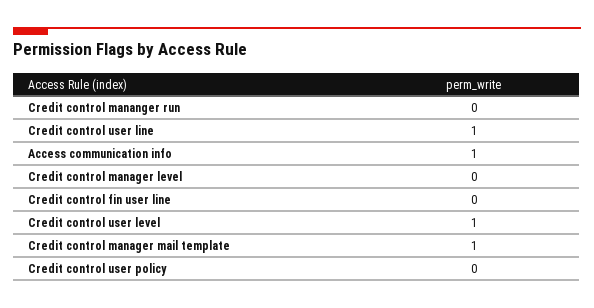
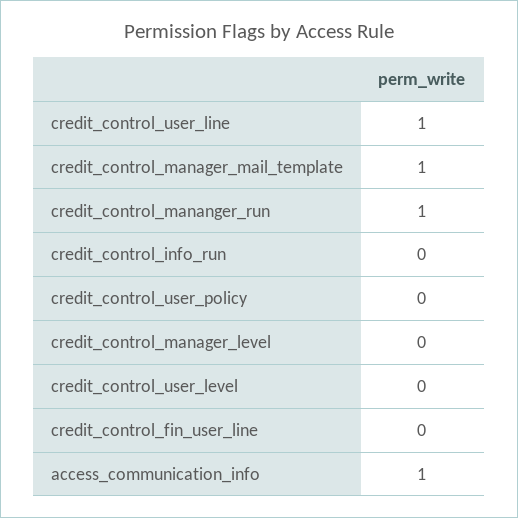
  {
-   "Credit control mananger run": 0,
+   "Credit control mananger run": 1,
    "Credit control user line": 1,
    "Access communication info": 1,
    "Credit control manager level": 0,
    "Credit control fin user line": 0,
-   "Credit control user level": 1,
+   "Credit control user level": 0,
    "Credit control manager mail template": 1,
-   "Credit control user policy": 0
+   "Credit control user policy": 0,
+   "credit_control_info_run": 0
  }

